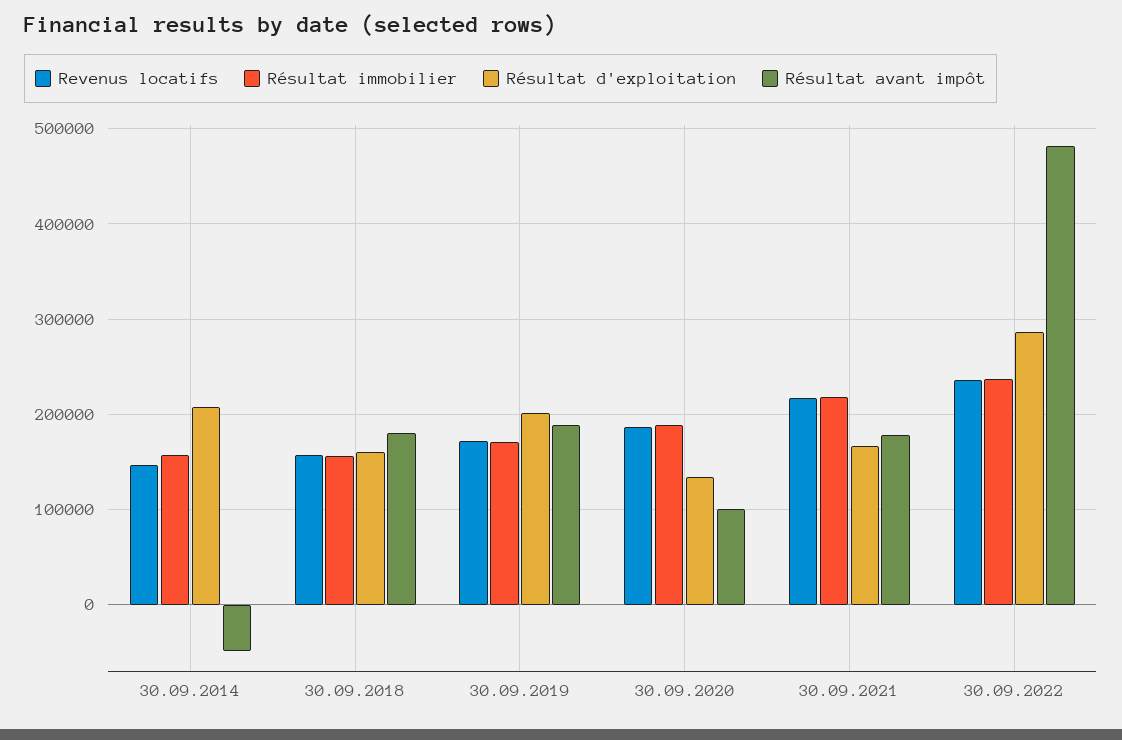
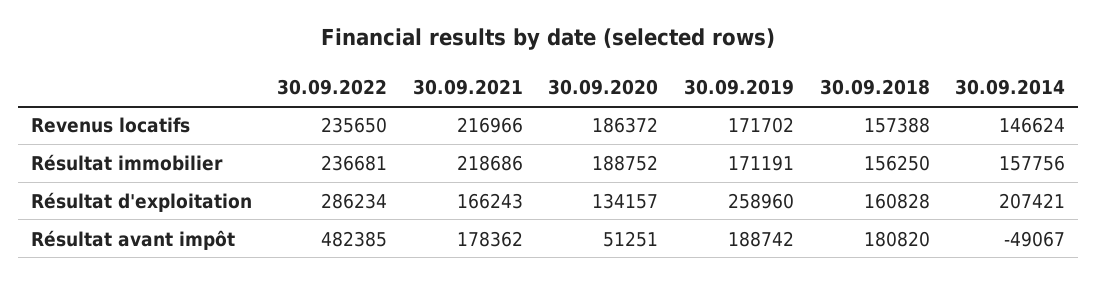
  {
    "Revenus locatifs": {
      "30.09.2014": 146624,
      "30.09.2018": 157388,
      "30.09.2019": 171702,
      "30.09.2020": 186372,
      "30.09.2021": 216966,
      "30.09.2022": 235650
    },
    "Résultat immobilier": {
      "30.09.2014": 157756,
      "30.09.2018": 156250,
      "30.09.2019": 171191,
      "30.09.2020": 188752,
      "30.09.2021": 218686,
      "30.09.2022": 236681
    },
    "Résultat d'exploitation": {
      "30.09.2014": 207421,
      "30.09.2018": 160828,
-     "30.09.2019": 200000,
+     "30.09.2019": 258960,
      "30.09.2020": 134157,
      "30.09.2021": 166243,
      "30.09.2022": 286234
    },
    "Résultat avant impôt": {
      "30.09.2014": -49067,
      "30.09.2018": 180820,
      "30.09.2019": 188742,
-     "30.09.2020": 100000,
+     "30.09.2020": 51251,
      "30.09.2021": 178362,
      "30.09.2022": 482385
    }
  }

